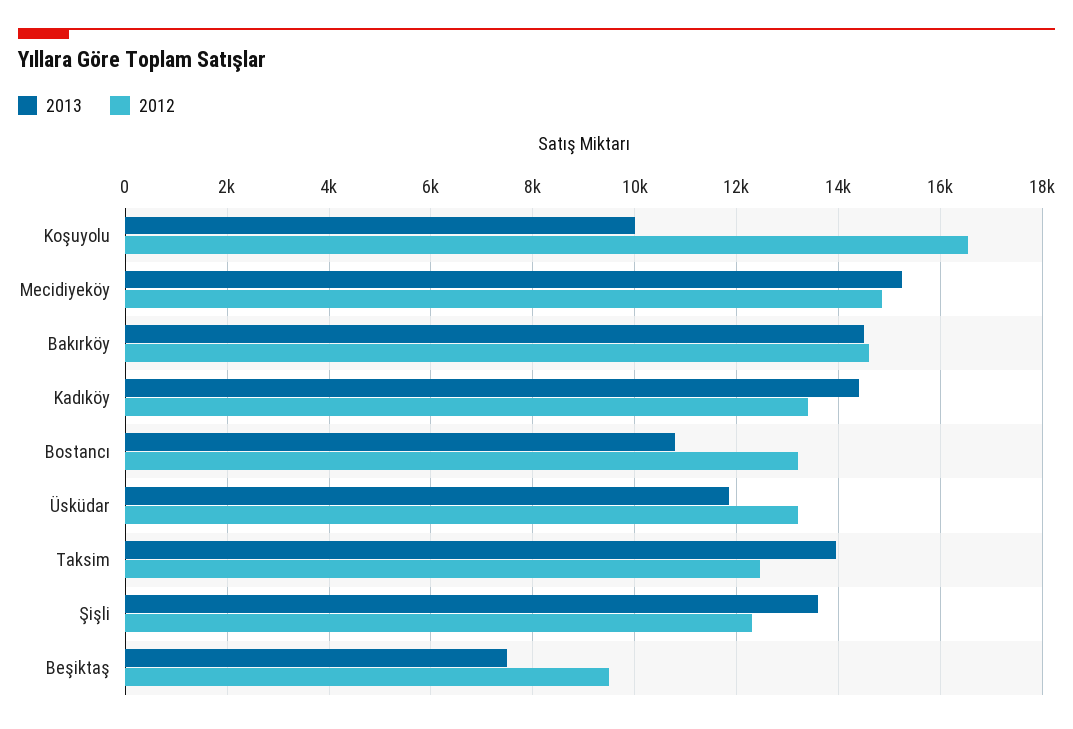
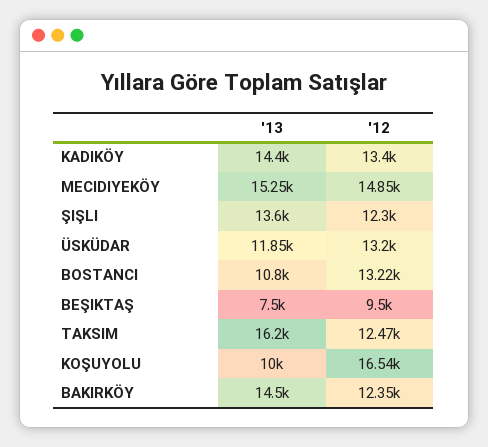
  {
    "2013": {
      "Koşuyolu": 10000,
      "Mecidiyeköy": 15250,
      "Bakırköy": 14500,
      "Kadıköy": 14400,
      "Bostancı": 10800,
      "Üsküdar": 11850,
-     "Taksim": 14000,
+     "Taksim": 16200,
      "Şişli": 13600,
      "Beşiktaş": 7500
    },
    "2012": {
      "Koşuyolu": 16540,
      "Mecidiyeköy": 14850,
-     "Bakırköy": 14600,
+     "Bakırköy": 12350,
      "Kadıköy": 13400,
      "Bostancı": 13220,
      "Üsküdar": 13200,
      "Taksim": 12470,
      "Şişli": 12300,
      "Beşiktaş": 9500
    }
  }

